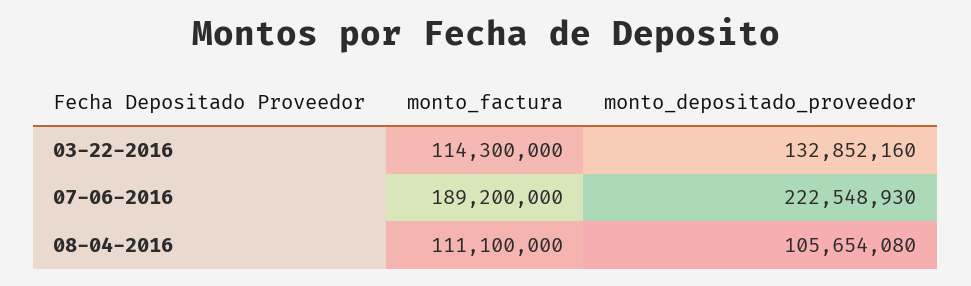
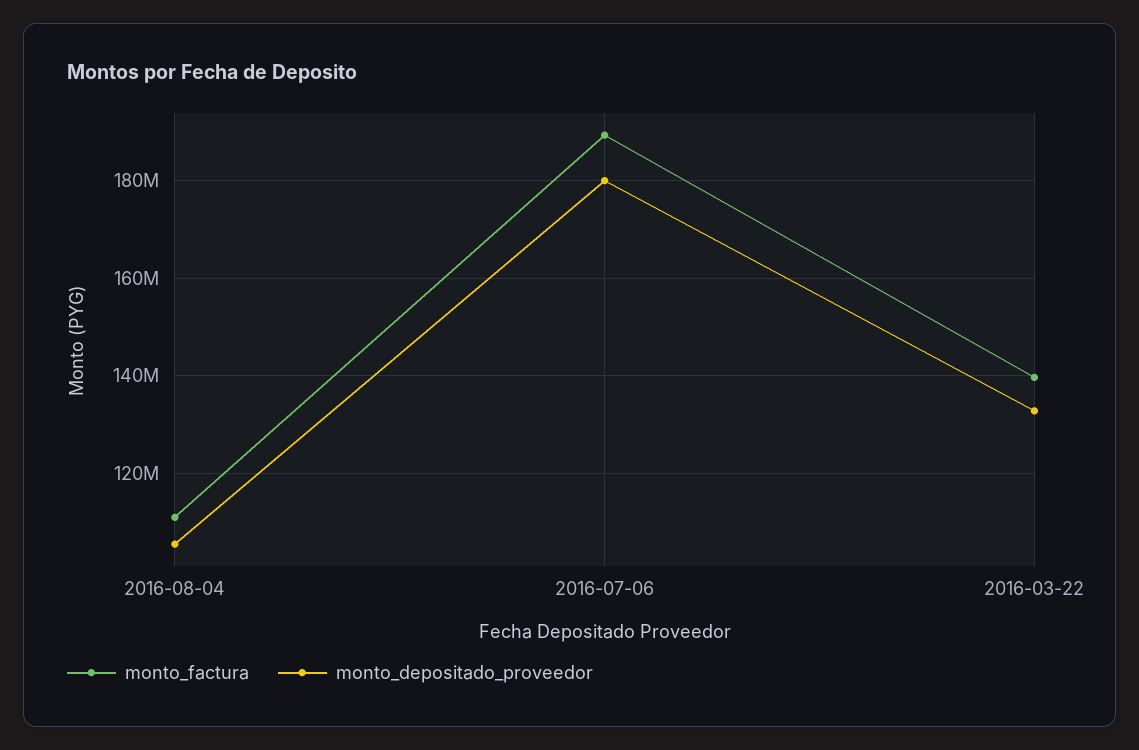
  {
    "monto_factura": {
-     "03-22-2016": 114300000,
+     "03-22-2016": 140000000,
      "07-06-2016": 189200000,
      "08-04-2016": 111100000
    },
    "monto_depositado_proveedor": {
      "03-22-2016": 132852160,
-     "07-06-2016": 222548930,
+     "07-06-2016": 180000000,
      "08-04-2016": 105654080
    }
  }

